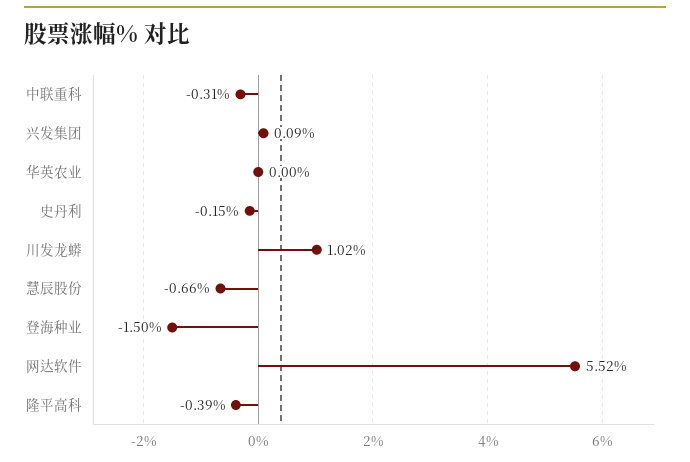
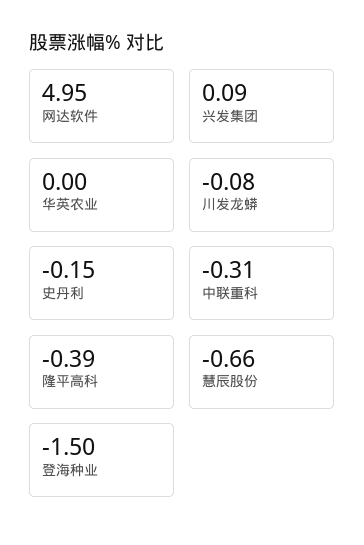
  {
    "中联重科": -0.31,
    "兴发集团": 0.09,
    "华英农业": 0,
    "史丹利": -0.15,
-   "川发龙蟒": 1.02,
+   "川发龙蟒": -0.08,
    "慧辰股份": -0.66,
    "登海种业": -1.5,
-   "网达软件": 5.52,
+   "网达软件": 4.95,
    "隆平高科": -0.39
  }

